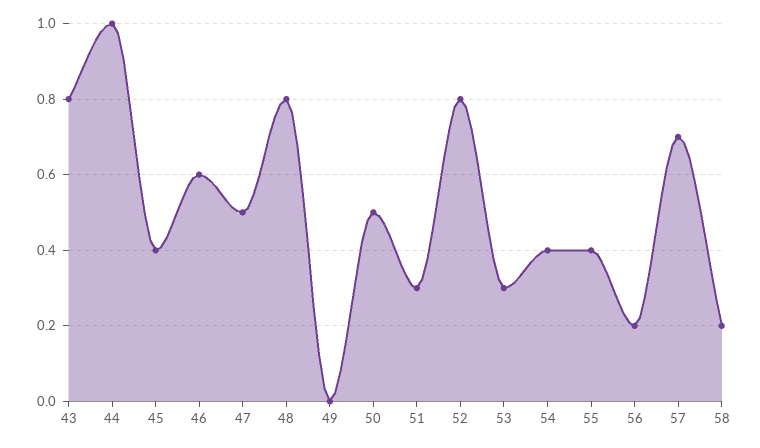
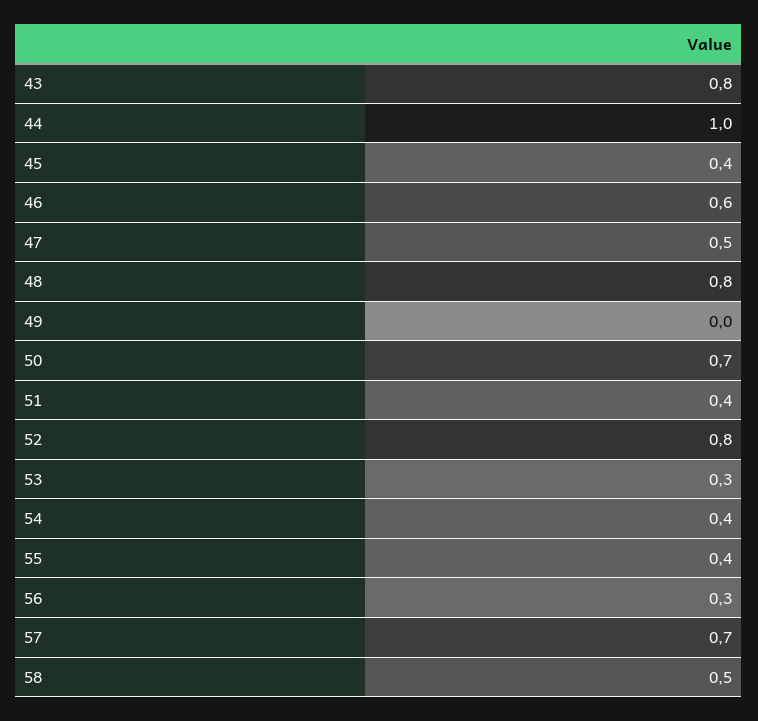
  {
    "43": 0.8,
    "44": 1,
    "45": 0.4,
    "46": 0.6,
    "47": 0.5,
    "48": 0.8,
    "49": 0,
-   "50": 0.5,
+   "50": 0.7,
-   "51": 0.3,
+   "51": 0.4,
    "52": 0.8,
    "53": 0.3,
    "54": 0.4,
    "55": 0.4,
-   "56": 0.2,
+   "56": 0.3,
    "57": 0.7,
-   "58": 0.2
+   "58": 0.5
  }

